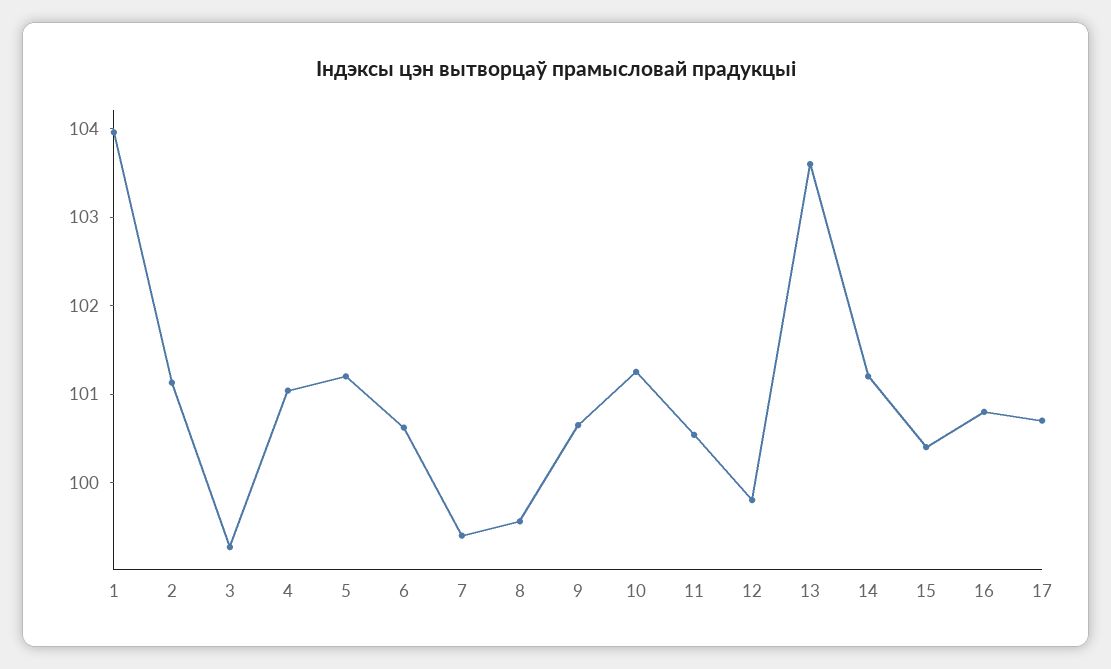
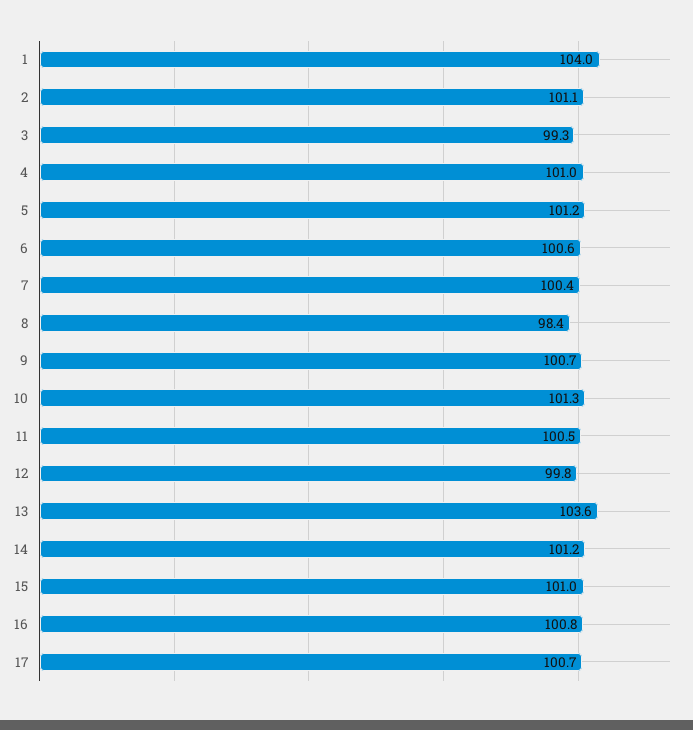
  {
    "1": 104,
    "2": 101.1,
    "3": 99.3,
    "4": 101,
    "5": 101.2,
    "6": 100.6,
-   "7": 99.4,
+   "7": 100.4,
-   "8": 99.6,
+   "8": 98.4,
    "9": 100.7,
    "10": 101.3,
    "11": 100.5,
    "12": 99.8,
    "13": 103.6,
    "14": 101.2,
-   "15": 100.4,
+   "15": 101,
    "16": 100.8,
    "17": 100.7
  }

